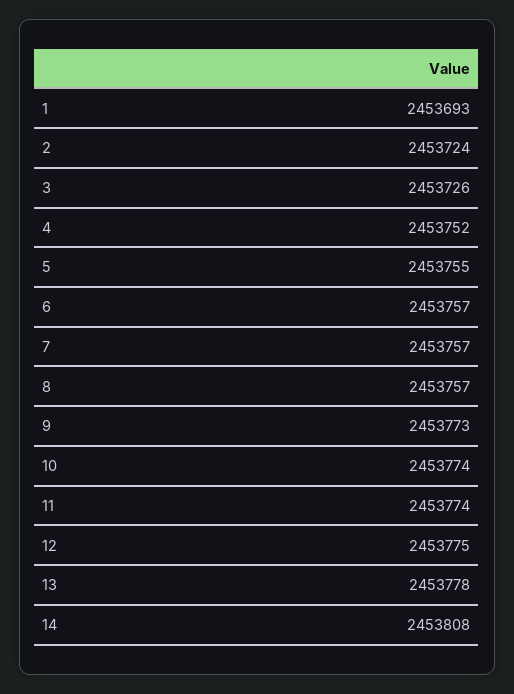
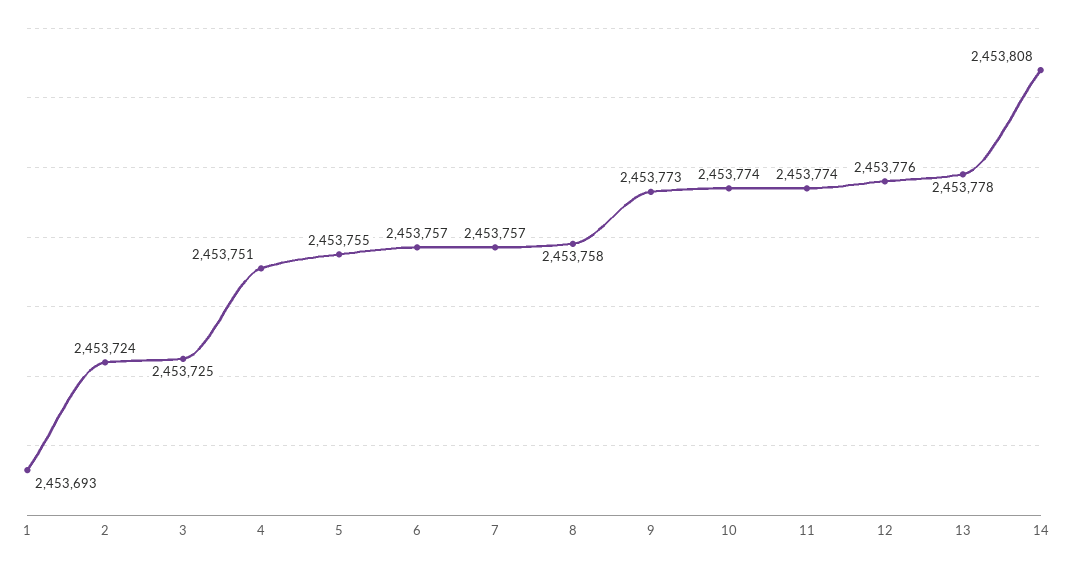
  {
    "1": 2453693,
    "2": 2453724,
-   "3": 2453726,
+   "3": 2453725,
-   "4": 2453752,
+   "4": 2453751,
    "5": 2453755,
    "6": 2453757,
    "7": 2453757,
-   "8": 2453757,
+   "8": 2453758,
    "9": 2453773,
    "10": 2453774,
    "11": 2453774,
-   "12": 2453775,
+   "12": 2453776,
    "13": 2453778,
    "14": 2453808
  }

